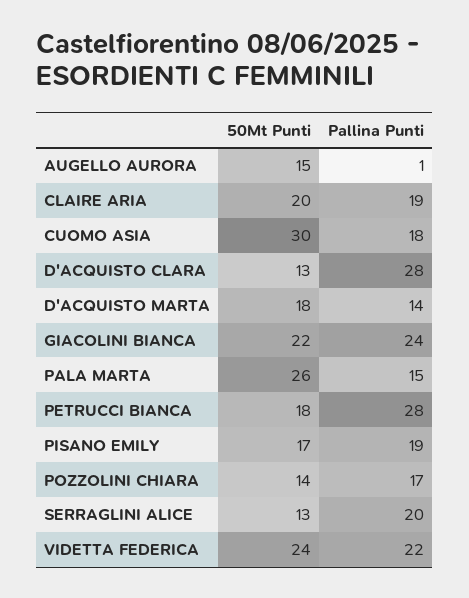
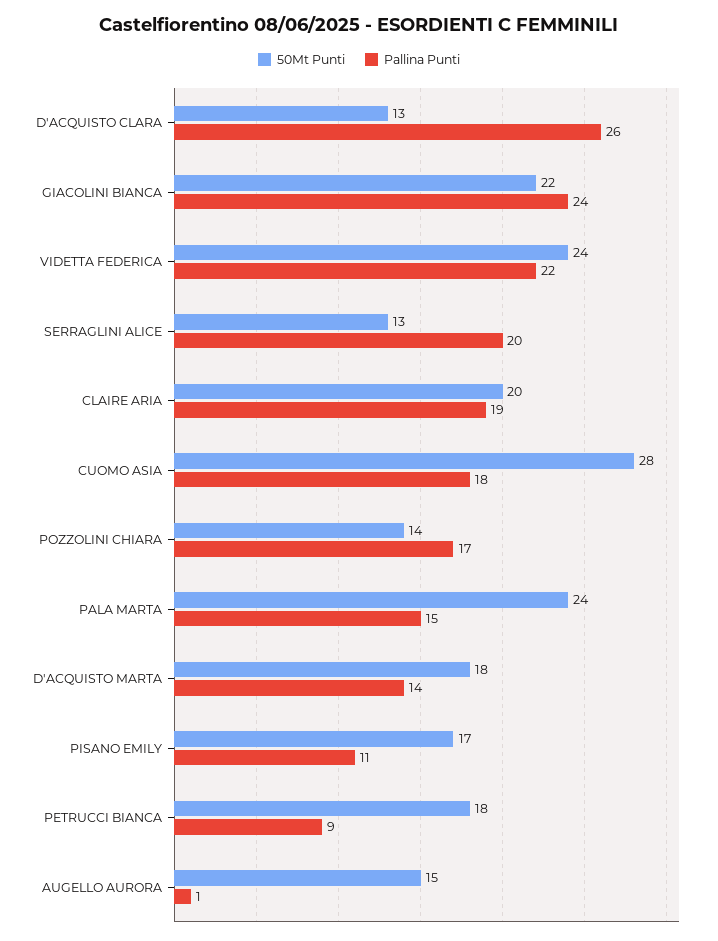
  {
    "50Mt Punti": {
      "AUGELLO AURORA": 15,
      "CLAIRE ARIA": 20,
-     "CUOMO ASIA": 30,
+     "CUOMO ASIA": 28,
      "D'ACQUISTO CLARA": 13,
      "D'ACQUISTO MARTA": 18,
      "GIACOLINI BIANCA": 22,
-     "PALA MARTA": 26,
+     "PALA MARTA": 24,
      "PETRUCCI BIANCA": 18,
      "PISANO EMILY": 17,
      "POZZOLINI CHIARA": 14,
      "SERRAGLINI ALICE": 13,
      "VIDETTA FEDERICA": 24
    },
    "Pallina Punti": {
      "AUGELLO AURORA": 1,
      "CLAIRE ARIA": 19,
      "CUOMO ASIA": 18,
-     "D'ACQUISTO CLARA": 28,
+     "D'ACQUISTO CLARA": 26,
      "D'ACQUISTO MARTA": 14,
      "GIACOLINI BIANCA": 24,
      "PALA MARTA": 15,
-     "PETRUCCI BIANCA": 28,
+     "PETRUCCI BIANCA": 9,
-     "PISANO EMILY": 19,
+     "PISANO EMILY": 11,
      "POZZOLINI CHIARA": 17,
      "SERRAGLINI ALICE": 20,
      "VIDETTA FEDERICA": 22
    }
  }

